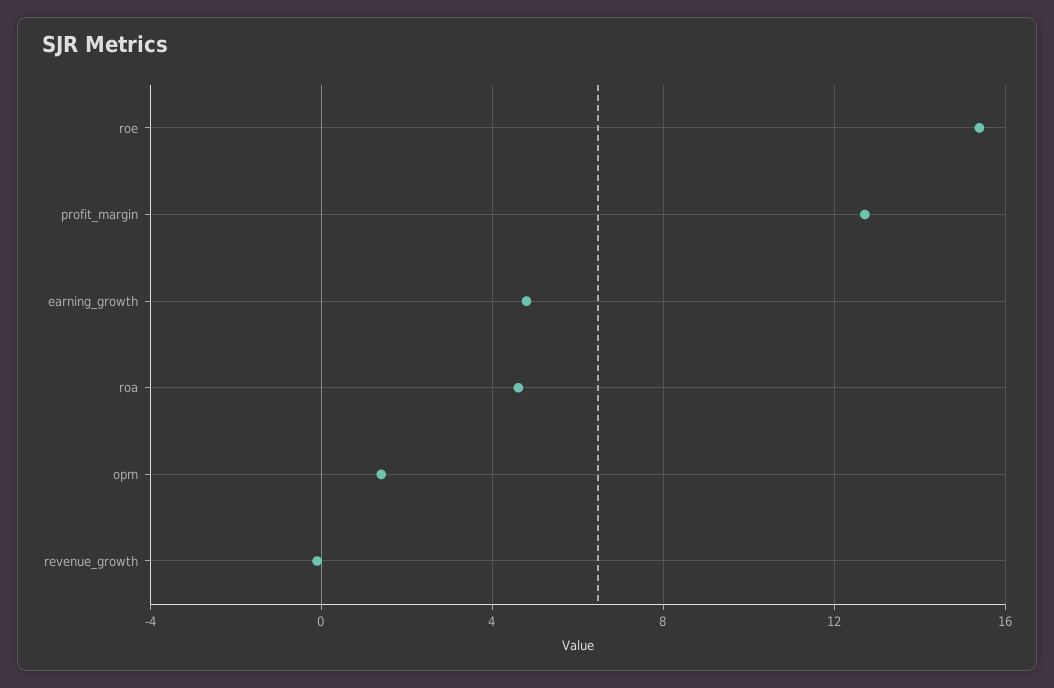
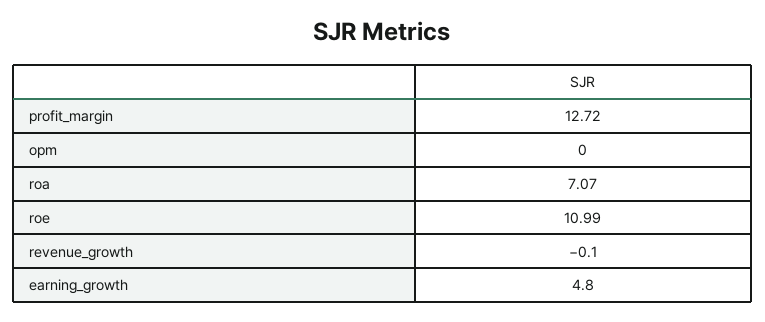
  {
-   "roe": 15.5,
+   "roe": 10.99,
    "profit_margin": 12.72,
    "earning_growth": 4.8,
-   "roa": 4.5,
+   "roa": 7.07,
-   "opm": 1.5,
+   "opm": 0,
    "revenue_growth": -0.1
  }

